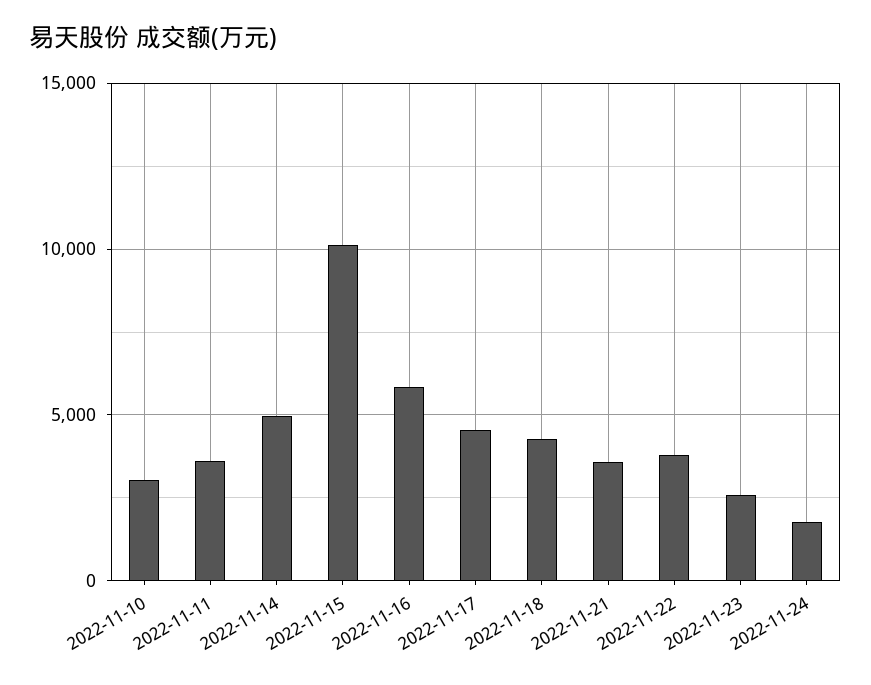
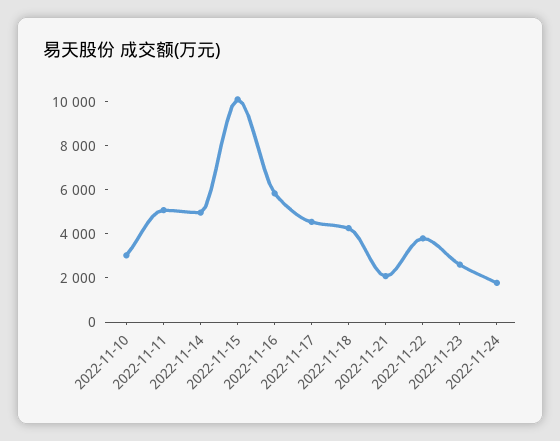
  {
    "2022-11-10": 3000,
-   "2022-11-11": 3500,
+   "2022-11-11": 5000,
    "2022-11-14": 5000,
    "2022-11-15": 10000,
    "2022-11-16": 6000,
    "2022-11-17": 4500,
    "2022-11-18": 4500,
-   "2022-11-21": 3500,
+   "2022-11-21": 2000,
    "2022-11-22": 4000,
    "2022-11-23": 2500,
    "2022-11-24": 2000
  }

